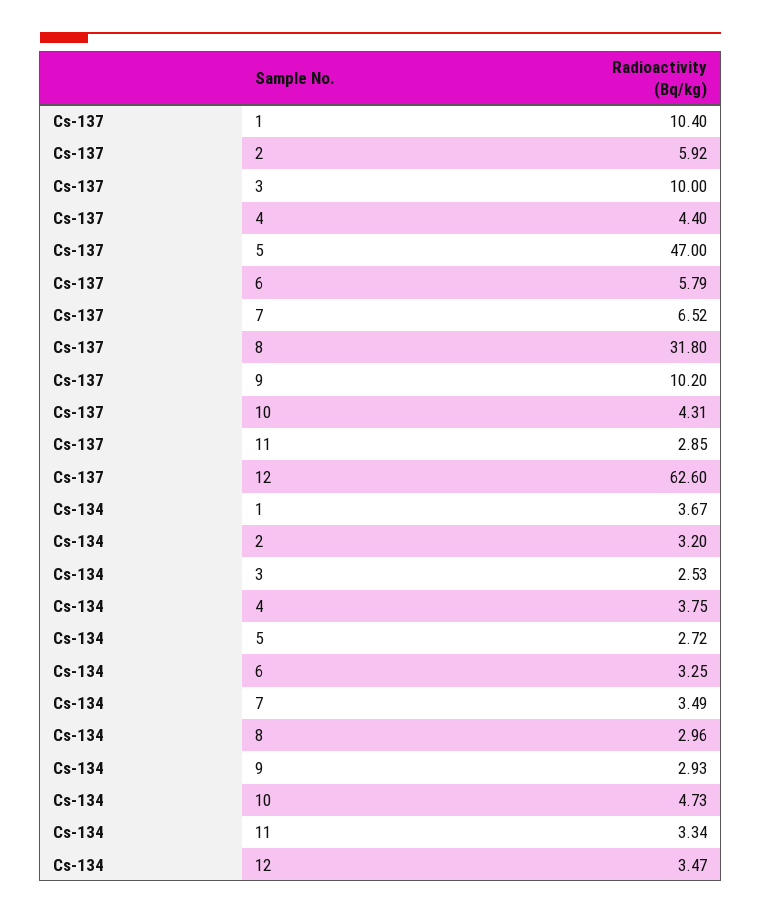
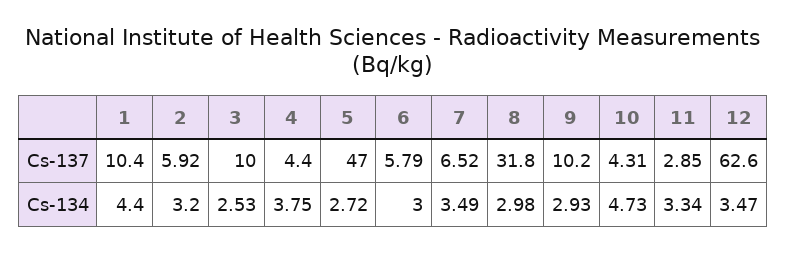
  {
    "Cs-137": {
      "1": 10.4,
      "2": 5.92,
      "3": 10,
      "4": 4.4,
      "5": 47,
      "6": 5.79,
      "7": 6.52,
      "8": 31.8,
      "9": 10.2,
      "10": 4.31,
      "11": 2.85,
      "12": 62.6
    },
    "Cs-134": {
-     "1": 3.67,
+     "1": 4.4,
      "2": 3.2,
      "3": 2.53,
      "4": 3.75,
      "5": 2.72,
-     "6": 3.25,
+     "6": 3,
      "7": 3.49,
-     "8": 2.96,
+     "8": 2.98,
      "9": 2.93,
      "10": 4.73,
      "11": 3.34,
      "12": 3.47
    }
  }

